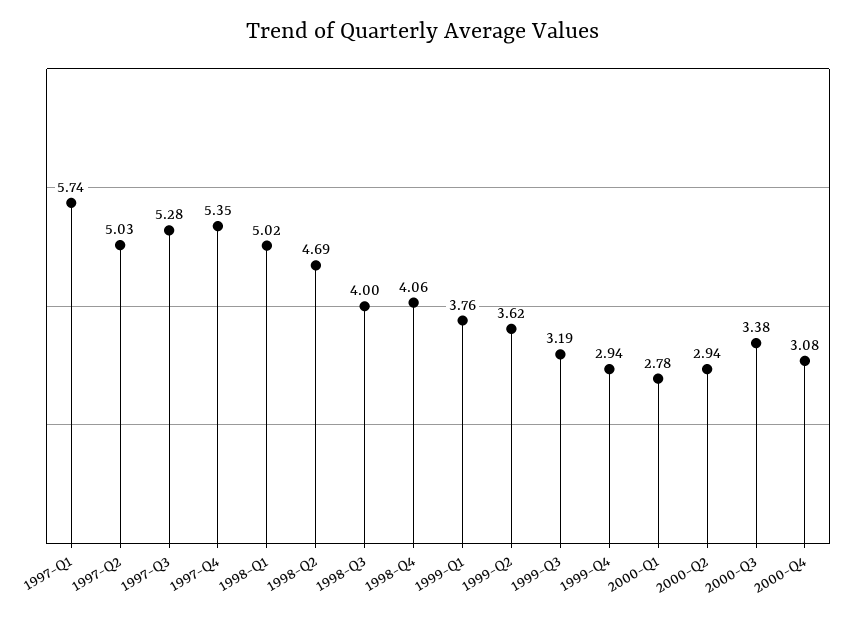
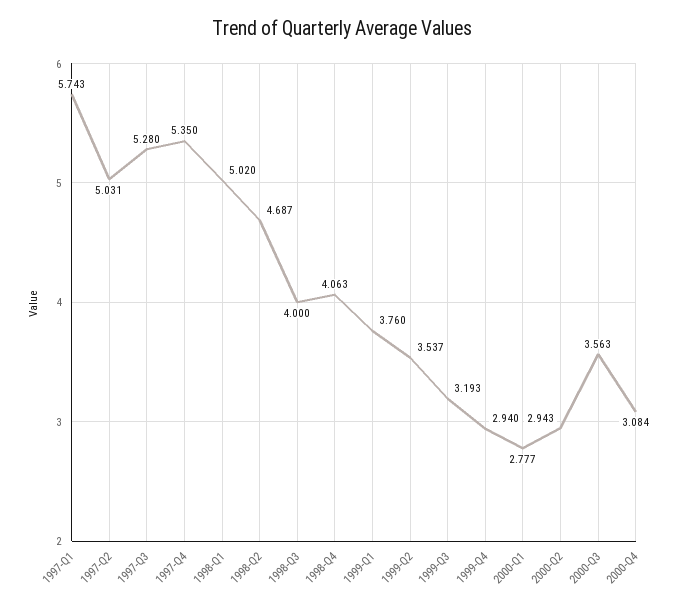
  {
    "1997-Q1": 5.743,
    "1997-Q2": 5.031,
    "1997-Q3": 5.28,
    "1997-Q4": 5.35,
    "1998-Q1": 5.02,
    "1998-Q2": 4.687,
    "1998-Q3": 4,
    "1998-Q4": 4.063,
    "1999-Q1": 3.76,
-   "1999-Q2": 3.62,
+   "1999-Q2": 3.537,
    "1999-Q3": 3.193,
    "1999-Q4": 2.94,
    "2000-Q1": 2.777,
    "2000-Q2": 2.943,
-   "2000-Q3": 3.38,
+   "2000-Q3": 3.563,
    "2000-Q4": 3.084
  }

